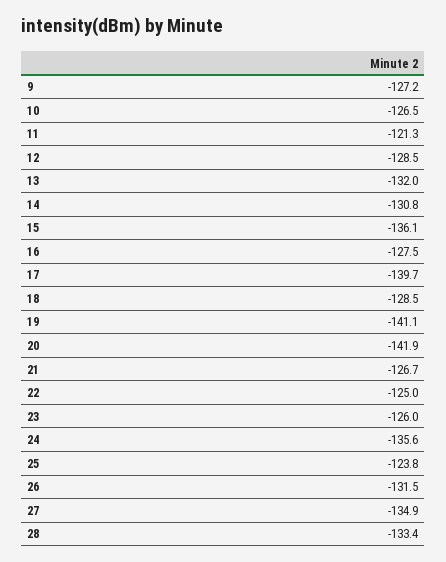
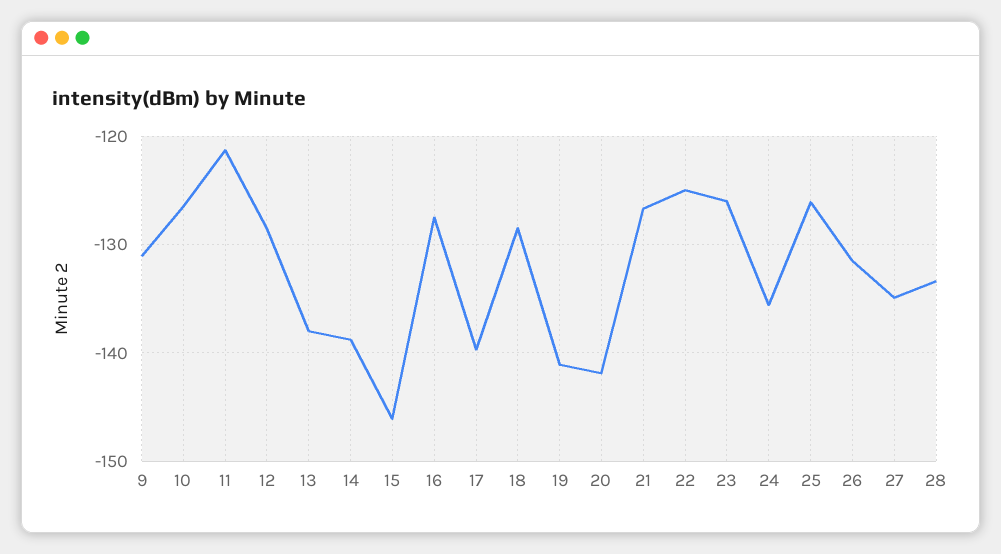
  {
-   "9": -127.2,
+   "9": -131,
    "10": -126.5,
    "11": -121.3,
    "12": -128.5,
-   "13": -132,
+   "13": -138,
-   "14": -130.8,
+   "14": -139,
-   "15": -136.1,
+   "15": -146,
    "16": -127.5,
    "17": -139.7,
    "18": -128.5,
    "19": -141.1,
    "20": -141.9,
    "21": -126.7,
    "22": -125,
    "23": -126,
    "24": -135.6,
-   "25": -123.8,
+   "25": -126,
    "26": -131.5,
    "27": -134.9,
    "28": -133.4
  }

